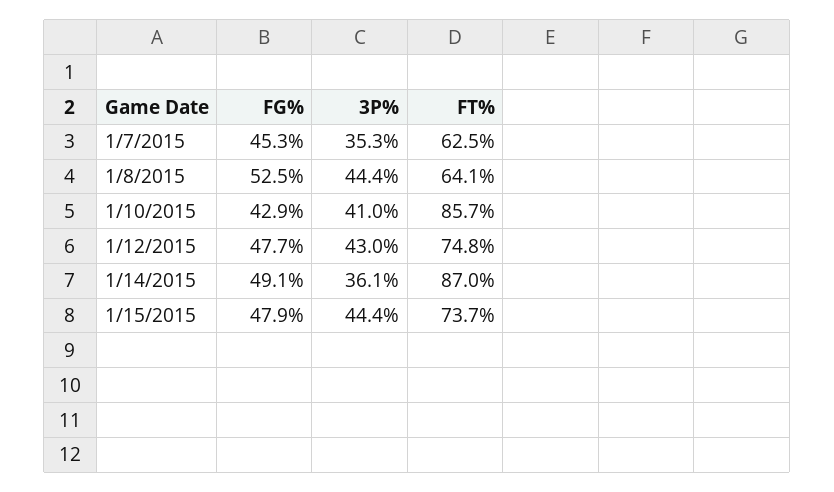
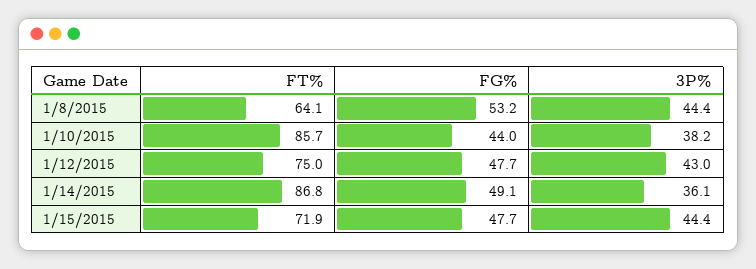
  {
    "FG%": {
-     "1/7/2015": 45.3,
-     "1/8/2015": 52.5,
+     "1/8/2015": 53.2,
-     "1/10/2015": 42.9,
+     "1/10/2015": 44,
      "1/12/2015": 47.7,
      "1/14/2015": 49.1,
-     "1/15/2015": 47.9
+     "1/15/2015": 47.7
    },
    "3P%": {
-     "1/7/2015": 35.3,
      "1/8/2015": 44.4,
-     "1/10/2015": 41,
+     "1/10/2015": 38.2,
      "1/12/2015": 43,
      "1/14/2015": 36.1,
      "1/15/2015": 44.4
    },
    "FT%": {
-     "1/7/2015": 62.5,
      "1/8/2015": 64.1,
      "1/10/2015": 85.7,
-     "1/12/2015": 74.8,
+     "1/12/2015": 75,
-     "1/14/2015": 87,
+     "1/14/2015": 86.8,
-     "1/15/2015": 73.7
+     "1/15/2015": 71.9
    }
  }

